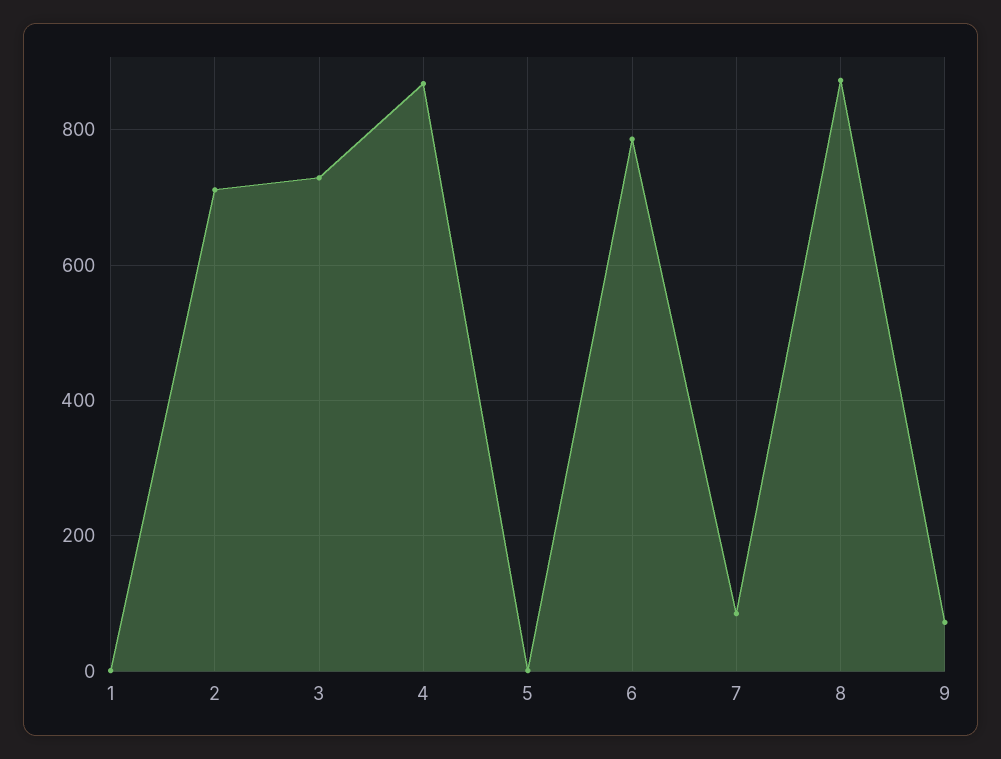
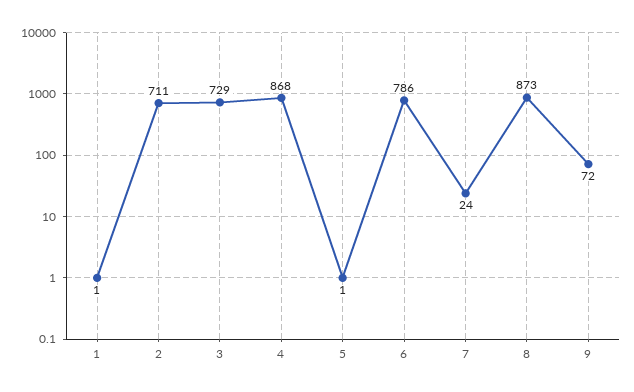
  {
    "1": 1,
    "2": 711,
    "3": 729,
    "4": 868,
    "5": 1,
    "6": 786,
-   "7": 80,
+   "7": 24,
    "8": 873,
    "9": 72
  }

